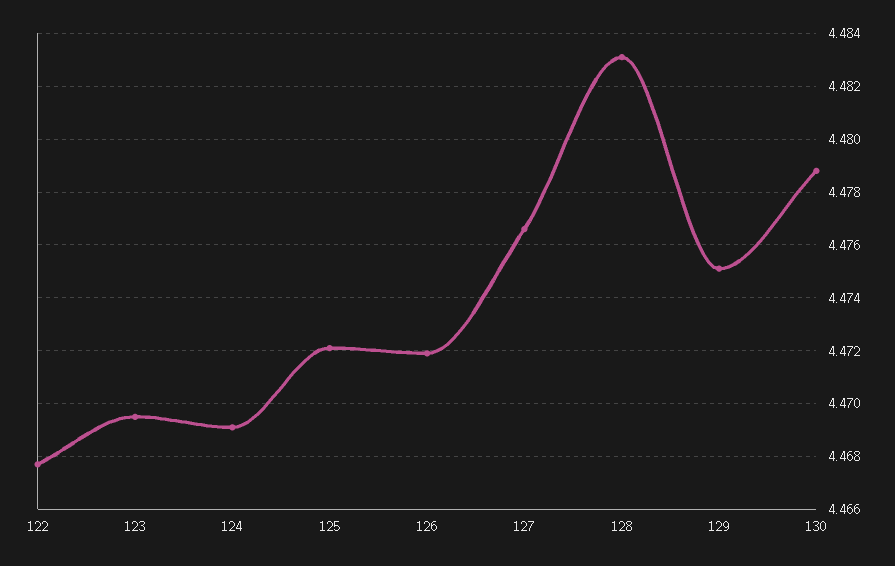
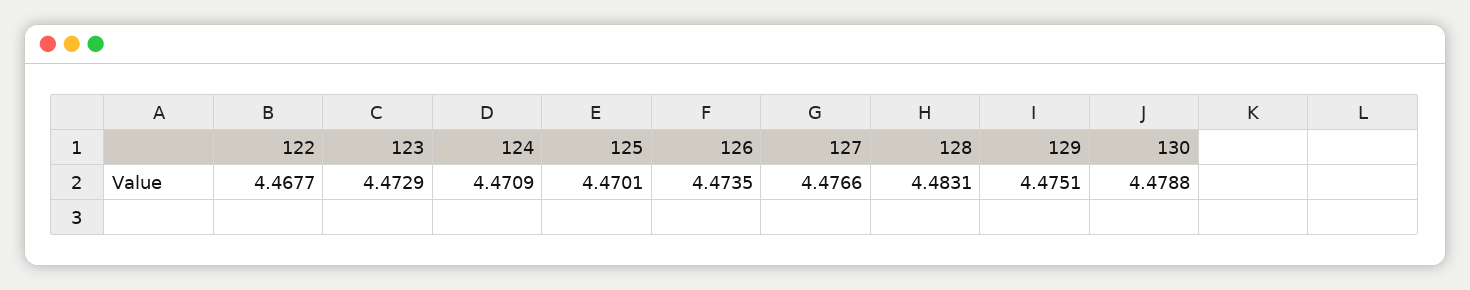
  {
    "122": 4.4677,
-   "123": 4.4695,
+   "123": 4.4729,
-   "124": 4.469,
+   "124": 4.4709,
-   "125": 4.472,
+   "125": 4.4701,
-   "126": 4.472,
+   "126": 4.4735,
    "127": 4.4766,
    "128": 4.4831,
    "129": 4.4751,
    "130": 4.4788
  }

